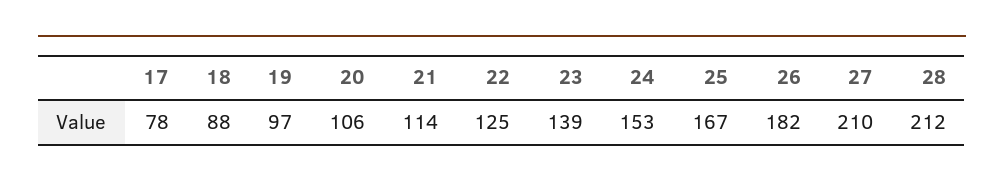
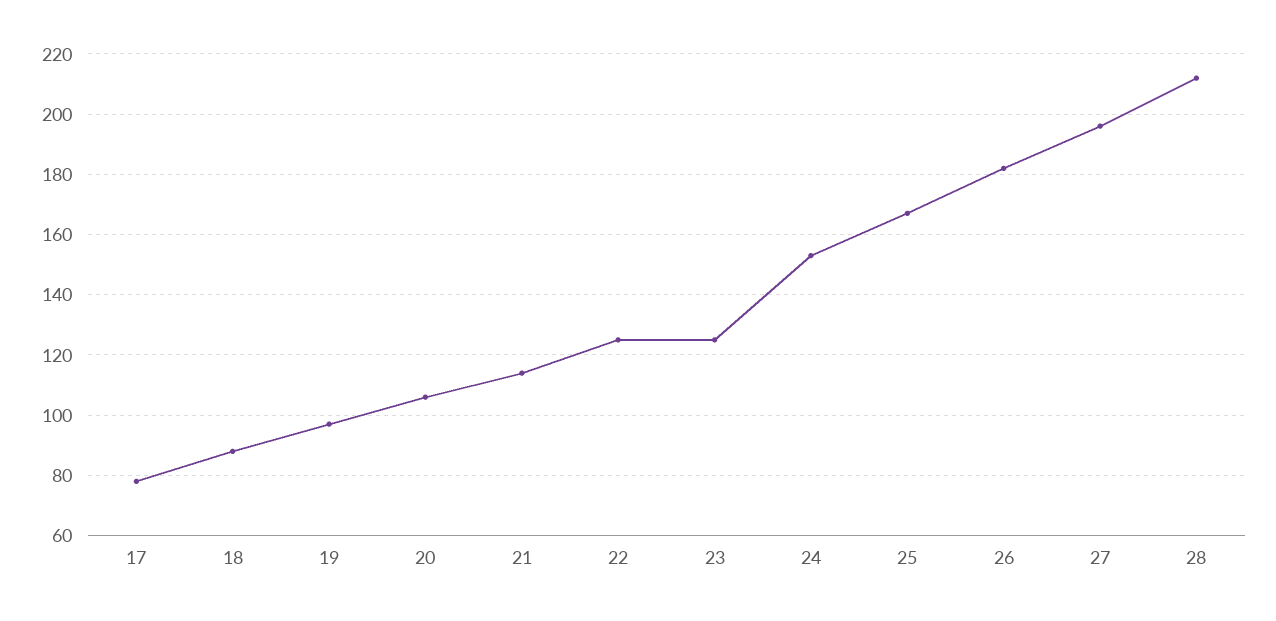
  {
    "17": 78,
    "18": 88,
    "19": 97,
    "20": 106,
    "21": 114,
    "22": 125,
-   "23": 139,
+   "23": 125,
    "24": 153,
    "25": 167,
    "26": 182,
-   "27": 210,
+   "27": 195,
    "28": 212
  }

